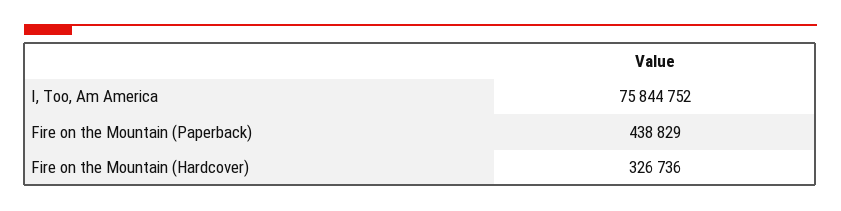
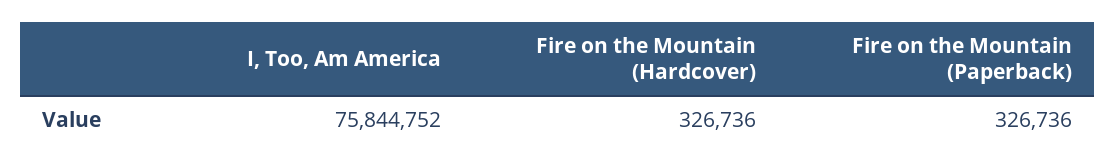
  {
    "I, Too, Am America": 75844752,
-   "Fire on the Mountain (Paperback)": 438829,
+   "Fire on the Mountain (Paperback)": 326736,
    "Fire on the Mountain (Hardcover)": 326736
  }

